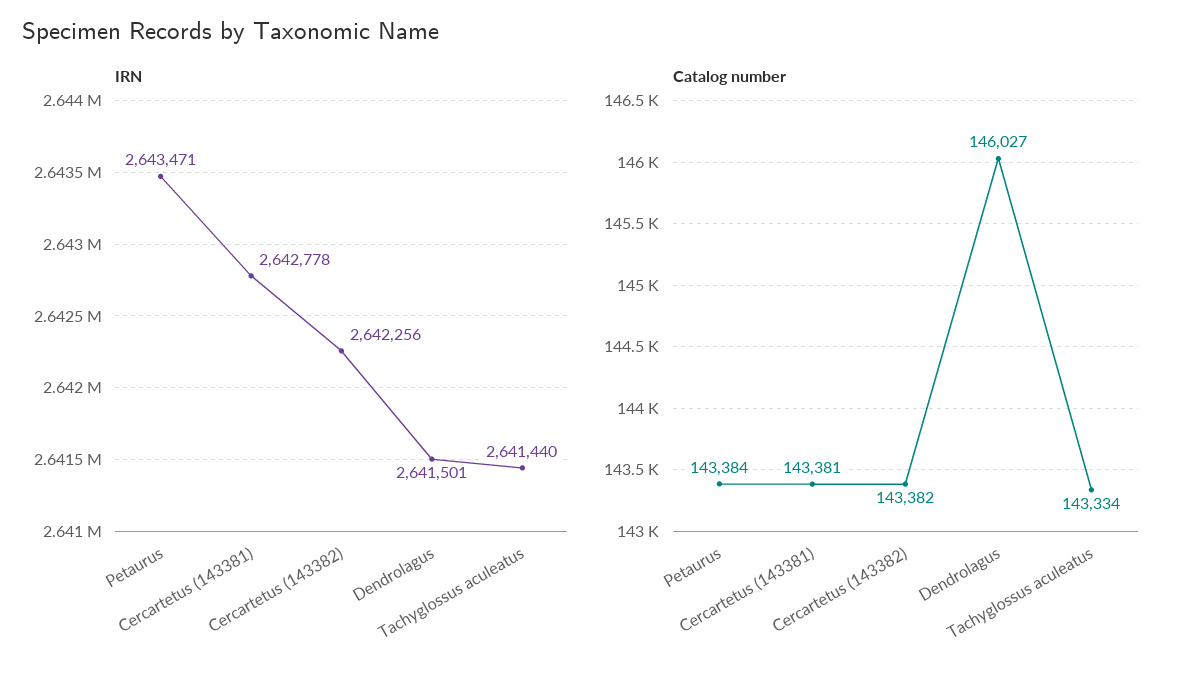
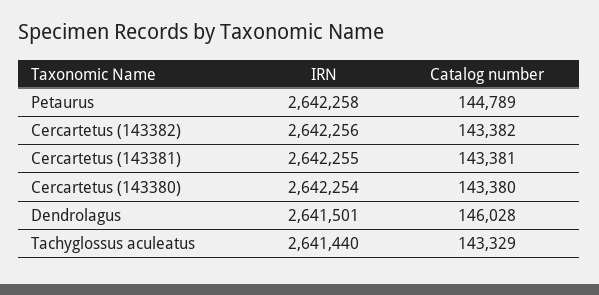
  {
    "IRN": {
-     "Petaurus": 2643471,
+     "Petaurus": 2642258,
-     "Cercartetus (143381)": 2642778,
+     "Cercartetus (143381)": 2642255,
      "Cercartetus (143382)": 2642256,
      "Dendrolagus": 2641501,
-     "Tachyglossus aculeatus": 2641440
+     "Tachyglossus aculeatus": 2641440,
+     "Cercartetus (143380)": 2642254
    },
    "Catalog number": {
-     "Petaurus": 143384,
+     "Petaurus": 144789,
      "Cercartetus (143381)": 143381,
      "Cercartetus (143382)": 143382,
-     "Dendrolagus": 146027,
+     "Dendrolagus": 146028,
-     "Tachyglossus aculeatus": 143334
+     "Tachyglossus aculeatus": 143329,
+     "Cercartetus (143380)": 143380
    }
  }

